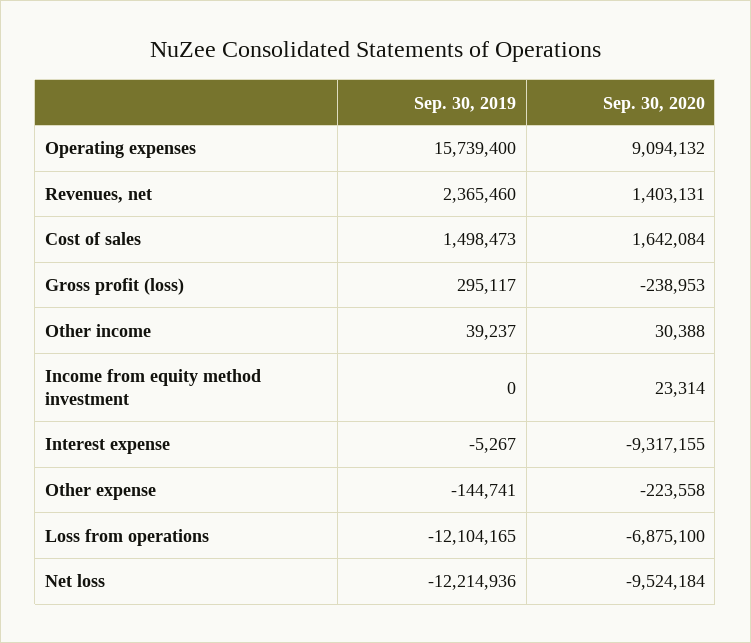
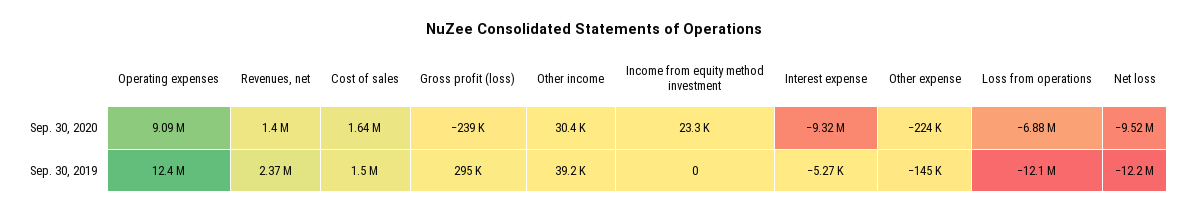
  {
    "Sep. 30, 2019": {
-     "Operating expenses": 15739400,
+     "Operating expenses": 12400000,
      "Revenues, net": 2365460,
      "Cost of sales": 1498473,
      "Gross profit (loss)": 295117,
      "Other income": 39237,
      "Income from equity method investment": 0,
      "Interest expense": -5267,
      "Other expense": -144741,
      "Loss from operations": -12104165,
      "Net loss": -12214936
    },
    "Sep. 30, 2020": {
      "Operating expenses": 9094132,
      "Revenues, net": 1403131,
      "Cost of sales": 1642084,
      "Gross profit (loss)": -238953,
      "Other income": 30388,
      "Income from equity method investment": 23314,
      "Interest expense": -9317155,
      "Other expense": -223558,
      "Loss from operations": -6875100,
      "Net loss": -9524184
    }
  }

